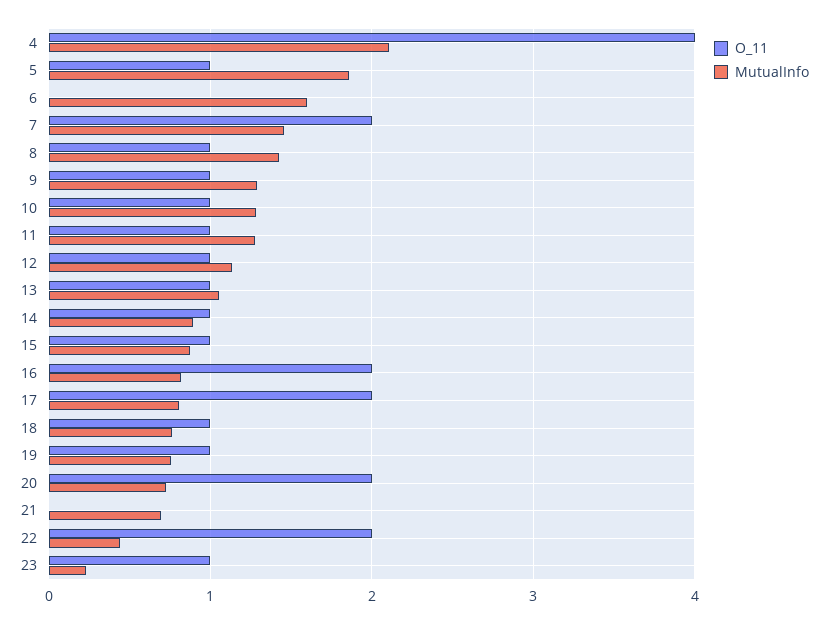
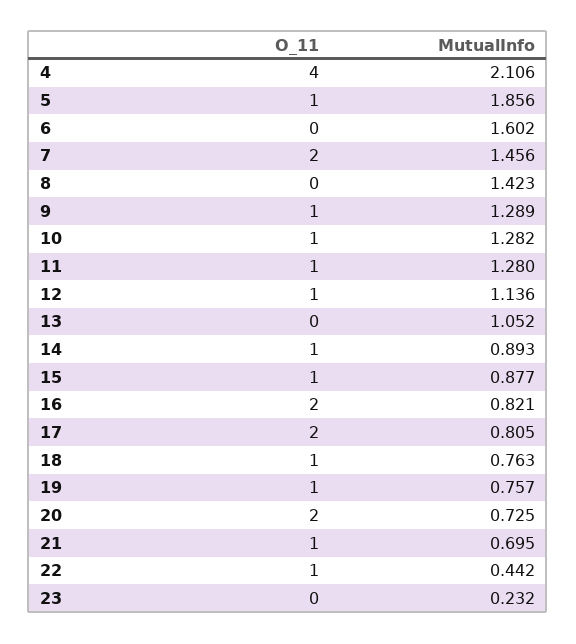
  {
    "O_11": {
      "4": 4,
      "5": 1,
      "6": 0,
      "7": 2,
-     "8": 1,
+     "8": 0,
      "9": 1,
      "10": 1,
      "11": 1,
      "12": 1,
-     "13": 1,
+     "13": 0,
      "14": 1,
      "15": 1,
      "16": 2,
      "17": 2,
      "18": 1,
      "19": 1,
      "20": 2,
-     "21": 0,
+     "21": 1,
-     "22": 2,
+     "22": 1,
-     "23": 1
+     "23": 0
    },
    "MutualInfo": {
      "4": 2.106,
      "5": 1.856,
      "6": 1.602,
      "7": 1.456,
      "8": 1.423,
      "9": 1.289,
      "10": 1.282,
      "11": 1.28,
      "12": 1.136,
      "13": 1.052,
      "14": 0.893,
      "15": 0.877,
      "16": 0.821,
      "17": 0.805,
      "18": 0.763,
      "19": 0.757,
      "20": 0.725,
      "21": 0.695,
      "22": 0.442,
      "23": 0.232
    }
  }

